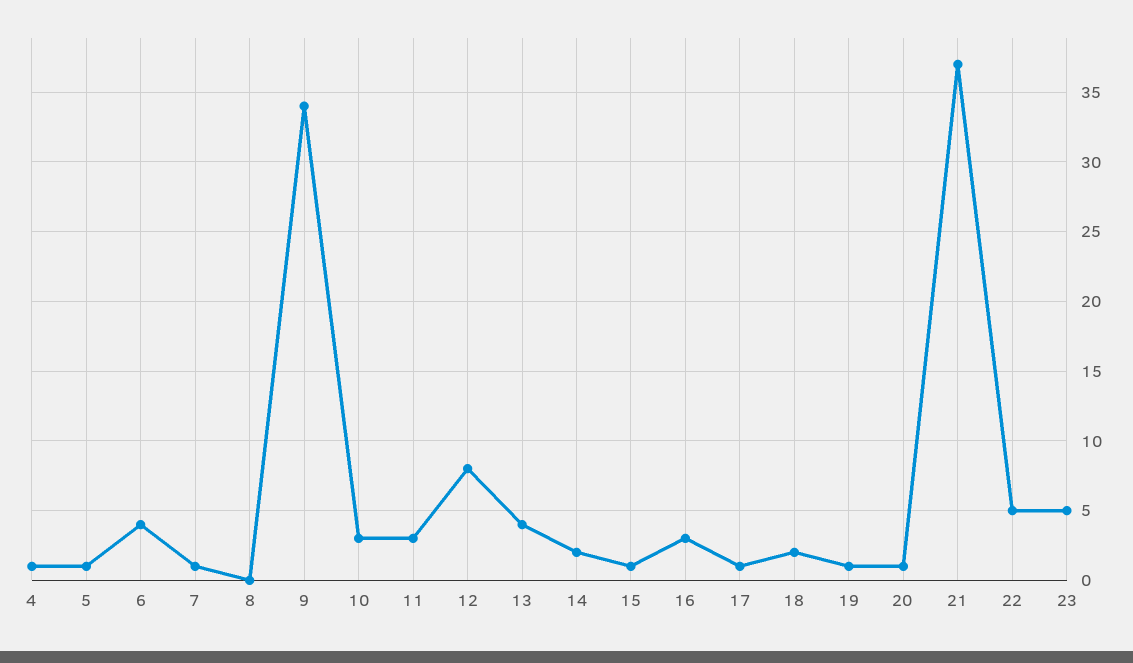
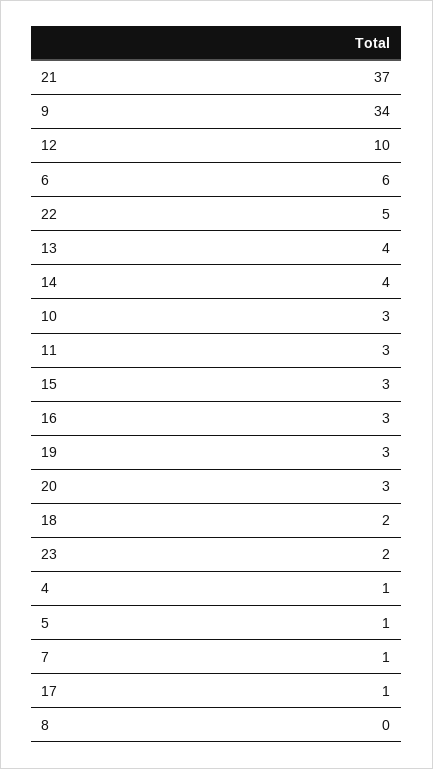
  {
    "4": 1,
    "5": 1,
-   "6": 4,
+   "6": 6,
    "7": 1,
    "8": 0,
    "9": 34,
    "10": 3,
    "11": 3,
-   "12": 8,
+   "12": 10,
    "13": 4,
-   "14": 2,
+   "14": 4,
-   "15": 1,
+   "15": 3,
    "16": 3,
    "17": 1,
    "18": 2,
-   "19": 1,
+   "19": 3,
-   "20": 1,
+   "20": 3,
    "21": 37,
    "22": 5,
-   "23": 5
+   "23": 2
  }

